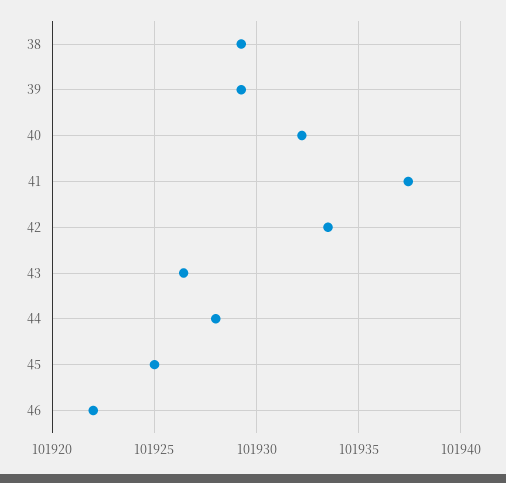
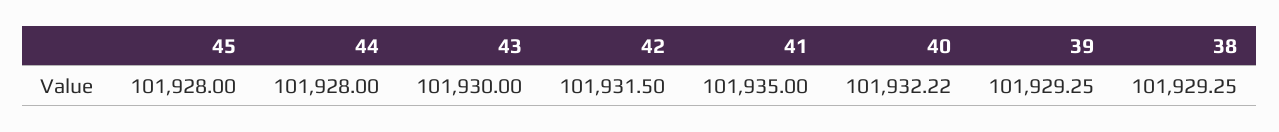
  {
    "38": 101929.25,
    "39": 101929.25,
    "40": 101932.22,
-   "41": 101937.5,
+   "41": 101935,
-   "42": 101933.5,
+   "42": 101931.5,
-   "43": 101926.5,
+   "43": 101930,
    "44": 101928,
-   "45": 101925,
+   "45": 101928
-   "46": 101922
  }

